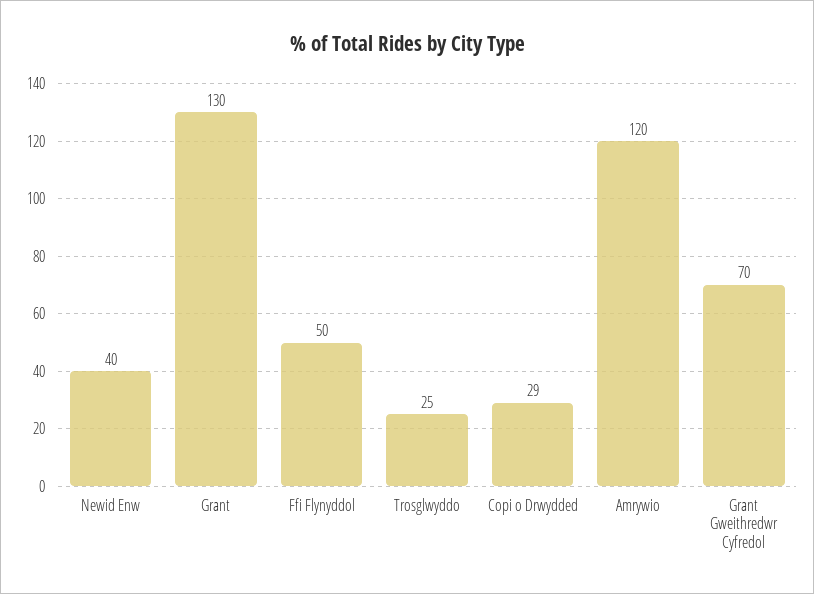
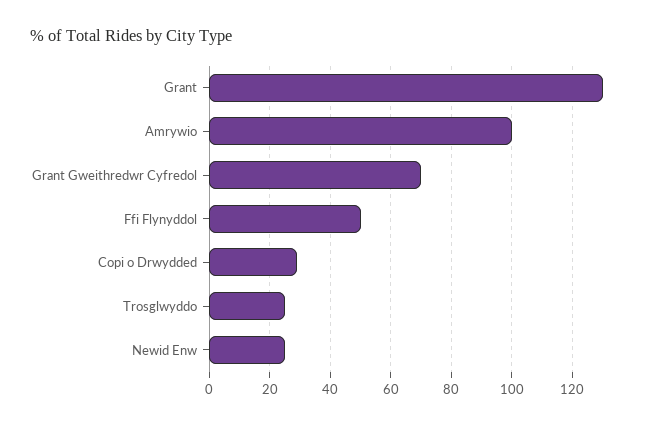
  {
-   "Newid Enw": 40,
+   "Newid Enw": 25,
    "Grant": 130,
    "Ffi Flynyddol": 50,
    "Trosglwyddo": 25,
    "Copi o Drwydded": 29,
-   "Amrywio": 120,
+   "Amrywio": 100,
    "Grant Gweithredwr Cyfredol": 70
  }

